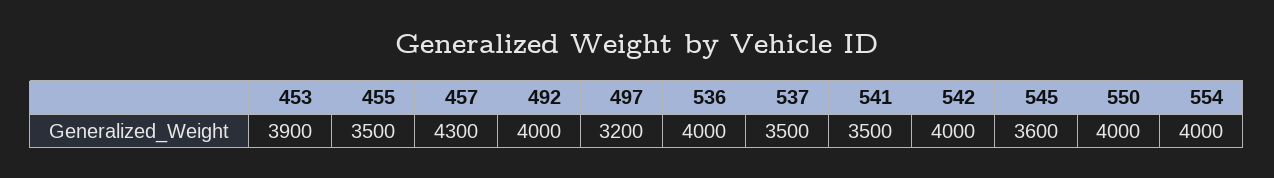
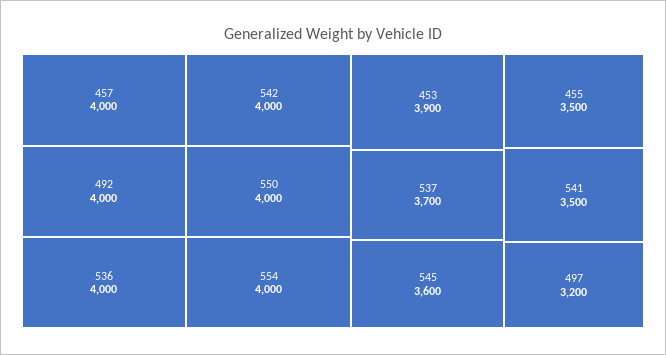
  {
    "453": 3900,
    "455": 3500,
-   "457": 4300,
+   "457": 4000,
    "492": 4000,
    "497": 3200,
    "536": 4000,
-   "537": 3500,
+   "537": 3700,
    "541": 3500,
    "542": 4000,
    "545": 3600,
    "550": 4000,
    "554": 4000
  }

